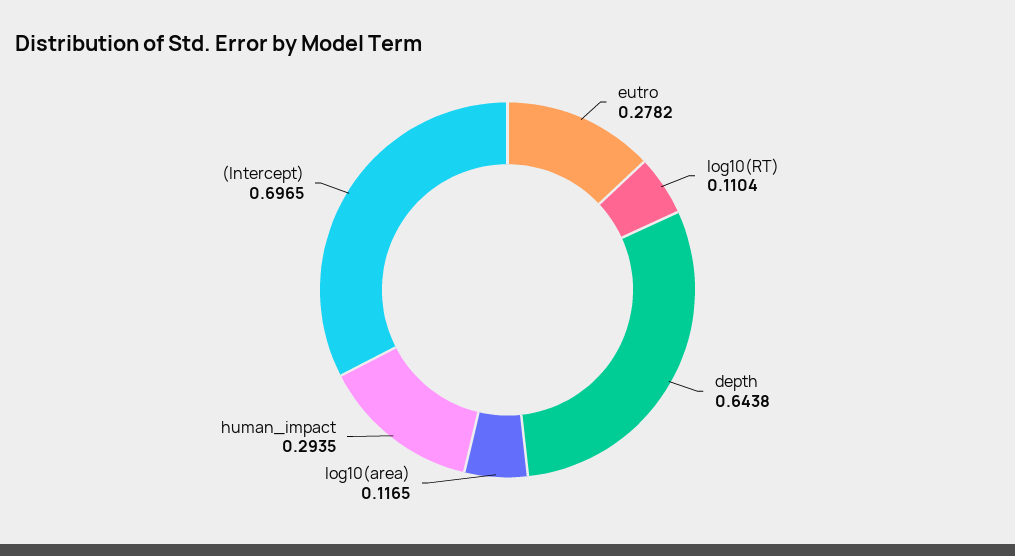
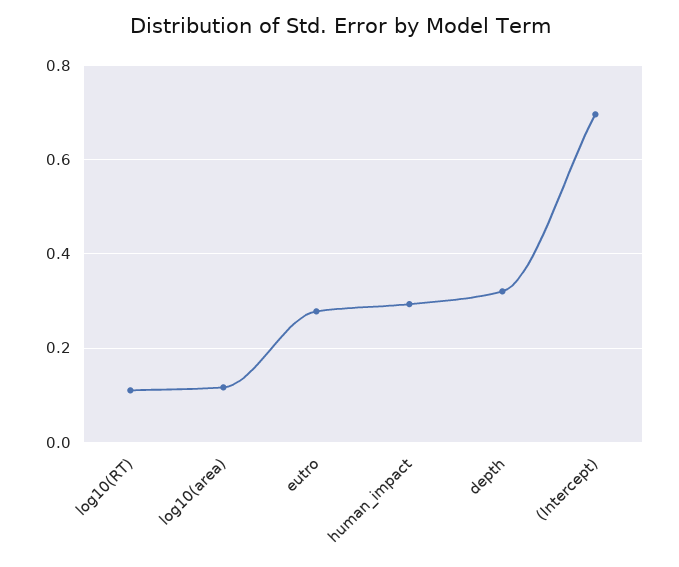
  {
    "eutro": 0.2782,
    "log10(RT)": 0.1104,
-   "depth": 0.6438,
+   "depth": 0.32,
    "log10(area)": 0.1165,
    "human_impact": 0.2935,
    "(Intercept)": 0.6965
  }

